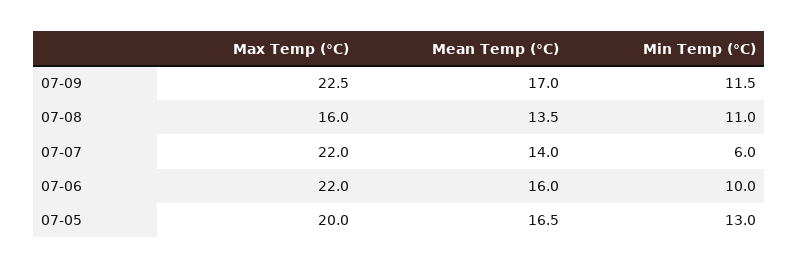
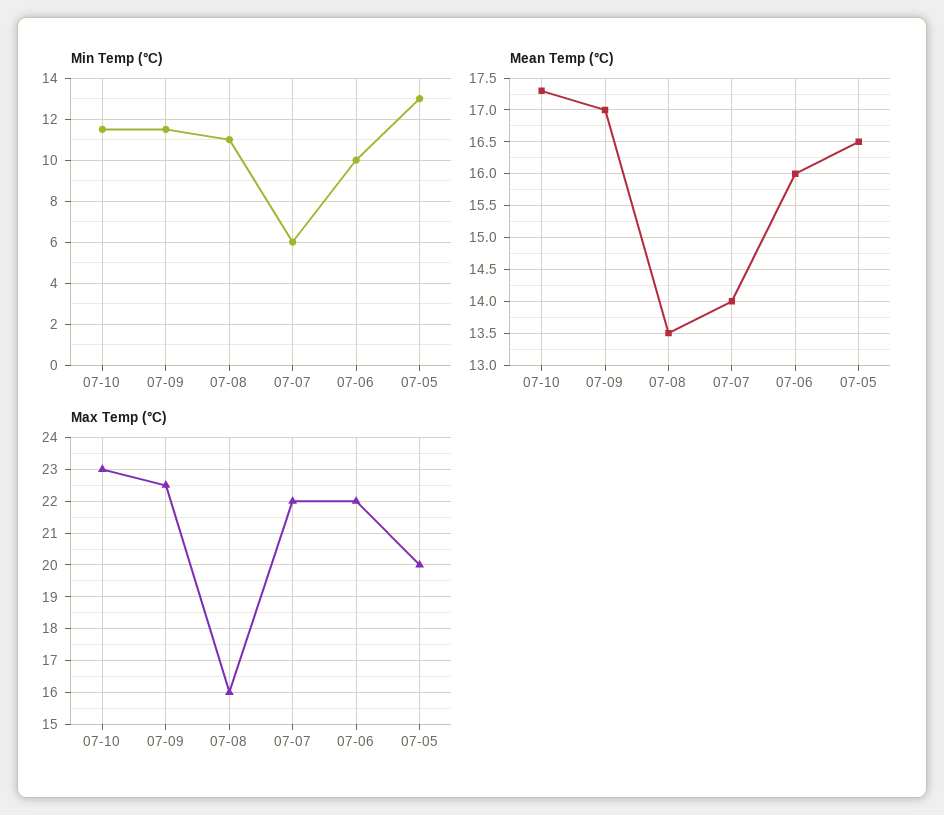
  {
    "Max Temp (°C)": {
      "07-09": 22.5,
      "07-08": 16,
      "07-07": 22,
      "07-06": 22,
-     "07-05": 20
+     "07-05": 20,
+     "07-10": 23
    },
    "Mean Temp (°C)": {
      "07-09": 17,
      "07-08": 13.5,
      "07-07": 14,
      "07-06": 16,
-     "07-05": 16.5
+     "07-05": 16.5,
+     "07-10": 17.3
    },
    "Min Temp (°C)": {
      "07-09": 11.5,
      "07-08": 11,
      "07-07": 6,
      "07-06": 10,
-     "07-05": 13
+     "07-05": 13,
+     "07-10": 11.5
    }
  }

